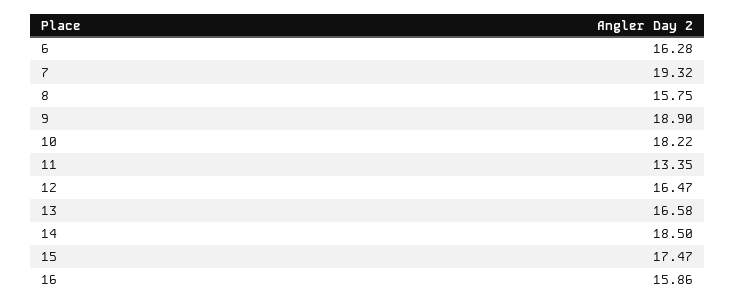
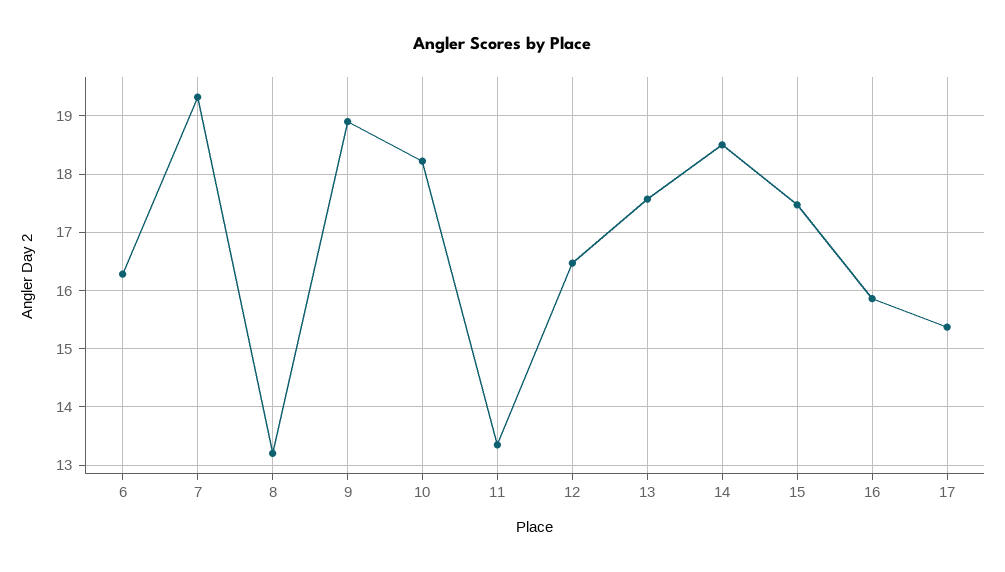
  {
    "6": 16.28,
    "7": 19.32,
-   "8": 15.75,
+   "8": 13.2,
    "9": 18.9,
    "10": 18.22,
    "11": 13.35,
    "12": 16.47,
-   "13": 16.58,
+   "13": 17.6,
    "14": 18.5,
    "15": 17.47,
-   "16": 15.86
+   "16": 15.86,
+   "17": 15.4
  }

